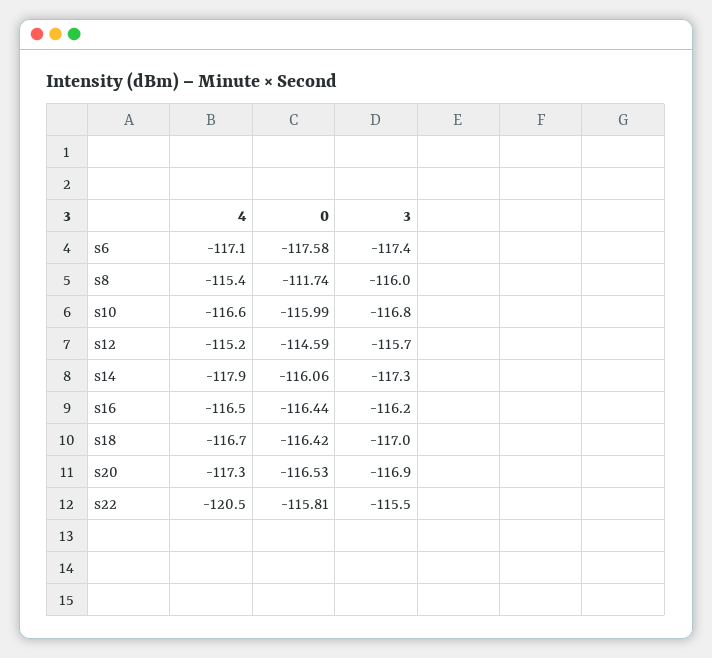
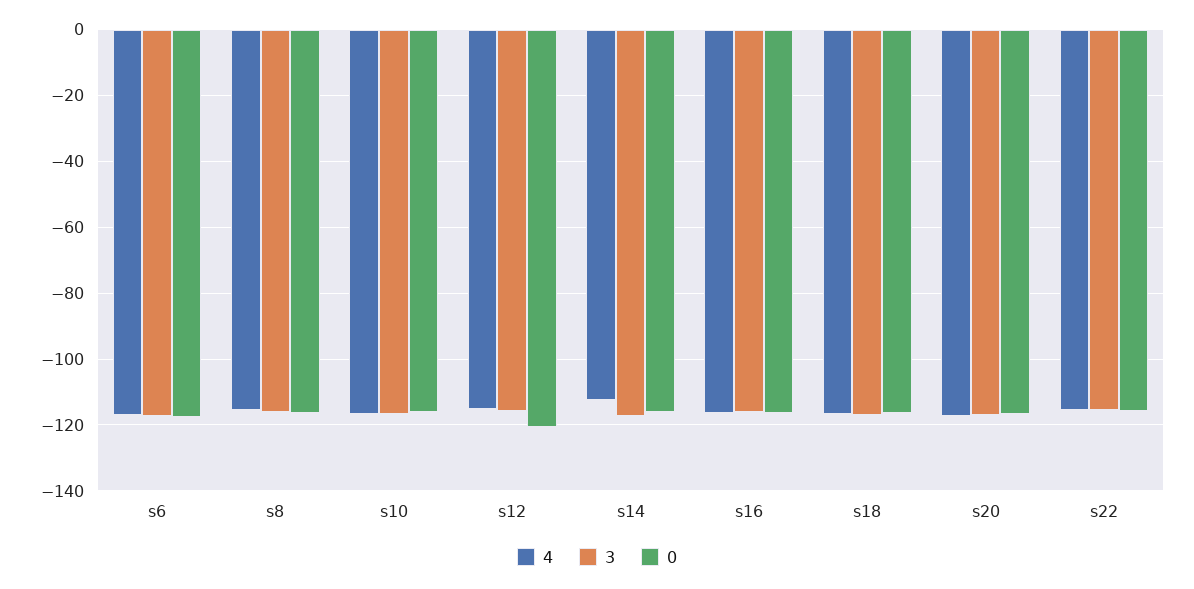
  {
    "4": {
      "s6": -117.1,
      "s8": -115.4,
      "s10": -116.6,
      "s12": -115.2,
-     "s14": -117.9,
+     "s14": -112,
      "s16": -116.5,
      "s18": -116.7,
      "s20": -117.3,
-     "s22": -120.5
+     "s22": -116
    },
    "0": {
      "s6": -117.58,
-     "s8": -111.74,
+     "s8": -116,
      "s10": -115.99,
-     "s12": -114.59,
+     "s12": -120,
      "s14": -116.06,
      "s16": -116.44,
      "s18": -116.42,
      "s20": -116.53,
      "s22": -115.81
    },
    "3": {
      "s6": -117.4,
      "s8": -116,
      "s10": -116.8,
      "s12": -115.7,
      "s14": -117.3,
      "s16": -116.2,
      "s18": -117,
      "s20": -116.9,
      "s22": -115.5
    }
  }

